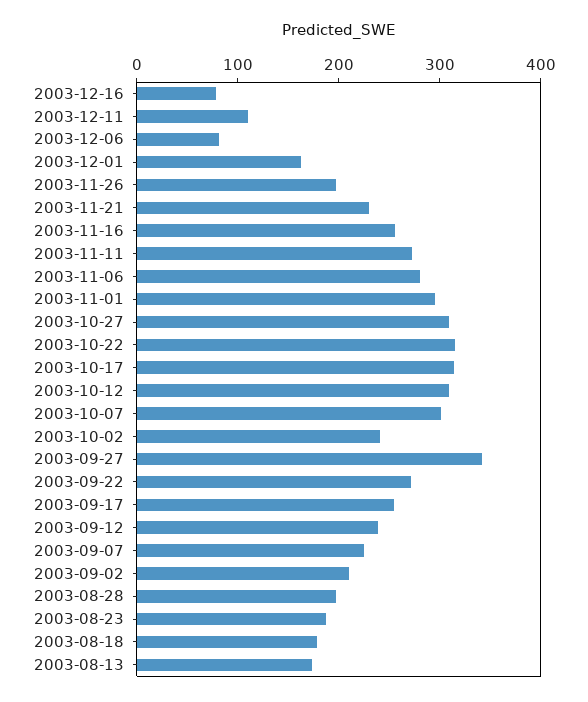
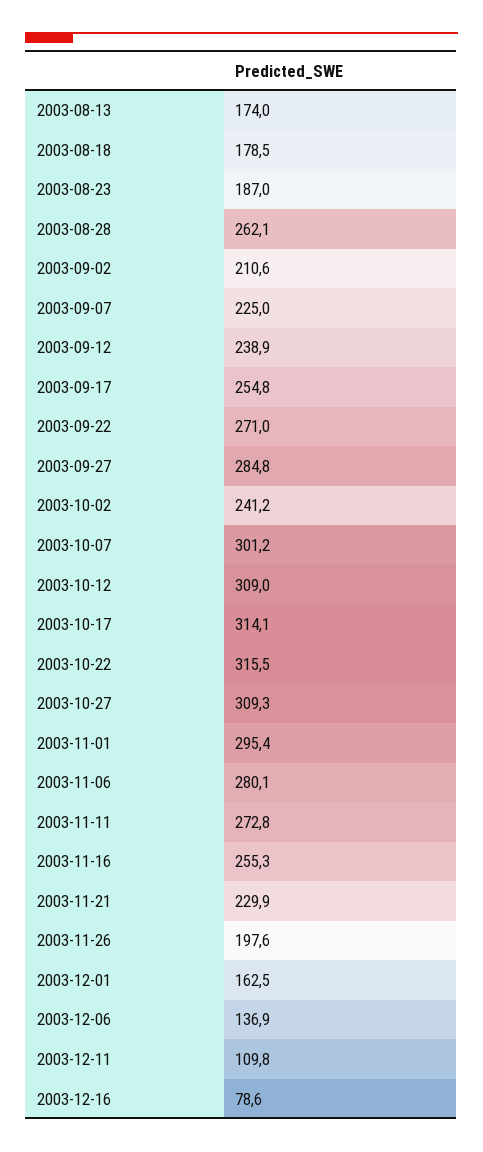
  {
    "2003-12-16": 78.6,
    "2003-12-11": 109.8,
-   "2003-12-06": 80,
+   "2003-12-06": 136.9,
    "2003-12-01": 162.5,
    "2003-11-26": 197.6,
    "2003-11-21": 229.9,
    "2003-11-16": 255.3,
    "2003-11-11": 272.8,
    "2003-11-06": 280.1,
    "2003-11-01": 295.4,
    "2003-10-27": 309.3,
    "2003-10-22": 315.5,
    "2003-10-17": 314.1,
    "2003-10-12": 309,
    "2003-10-07": 301.2,
    "2003-10-02": 241.2,
-   "2003-09-27": 340,
+   "2003-09-27": 284.8,
    "2003-09-22": 271,
    "2003-09-17": 254.8,
    "2003-09-12": 238.9,
    "2003-09-07": 225,
    "2003-09-02": 210.6,
-   "2003-08-28": 200,
+   "2003-08-28": 262.1,
    "2003-08-23": 187,
    "2003-08-18": 178.5,
    "2003-08-13": 174
  }

